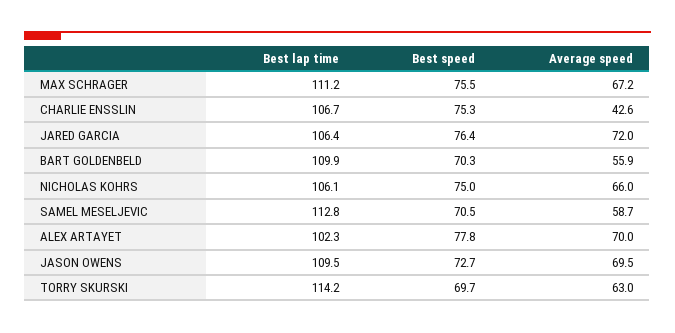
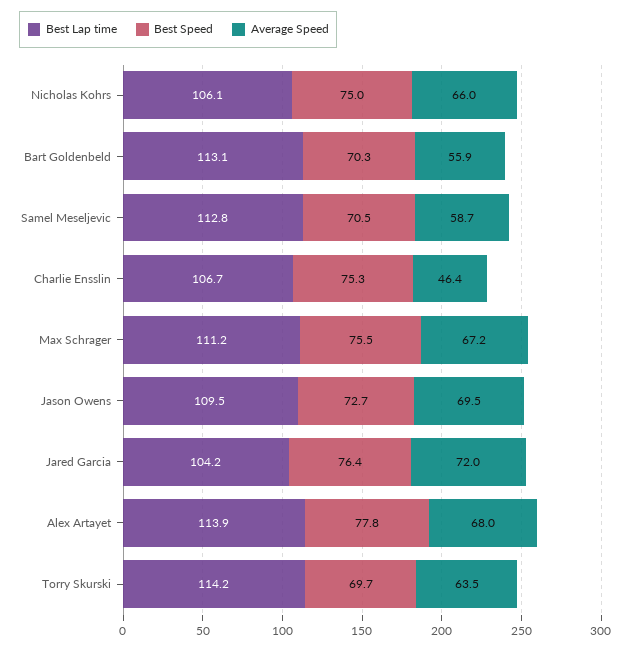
  {
    "Best lap time": {
      "MAX SCHRAGER": 111.2,
      "CHARLIE ENSSLIN": 106.7,
-     "JARED GARCIA": 106.4,
+     "JARED GARCIA": 104.2,
-     "BART GOLDENBELD": 109.9,
+     "BART GOLDENBELD": 113.1,
      "NICHOLAS KOHRS": 106.1,
      "SAMEL MESELJEVIC": 112.8,
-     "ALEX ARTAYET": 102.3,
+     "ALEX ARTAYET": 113.9,
      "JASON OWENS": 109.5,
      "TORRY SKURSKI": 114.2
    },
    "Best speed": {
      "MAX SCHRAGER": 75.5,
      "CHARLIE ENSSLIN": 75.3,
      "JARED GARCIA": 76.4,
      "BART GOLDENBELD": 70.3,
      "NICHOLAS KOHRS": 75,
      "SAMEL MESELJEVIC": 70.5,
      "ALEX ARTAYET": 77.8,
      "JASON OWENS": 72.7,
      "TORRY SKURSKI": 69.7
    },
    "Average speed": {
      "MAX SCHRAGER": 67.2,
-     "CHARLIE ENSSLIN": 42.6,
+     "CHARLIE ENSSLIN": 46.4,
      "JARED GARCIA": 72,
      "BART GOLDENBELD": 55.9,
      "NICHOLAS KOHRS": 66,
      "SAMEL MESELJEVIC": 58.7,
-     "ALEX ARTAYET": 70,
+     "ALEX ARTAYET": 68,
      "JASON OWENS": 69.5,
-     "TORRY SKURSKI": 63
+     "TORRY SKURSKI": 63.5
    }
  }

